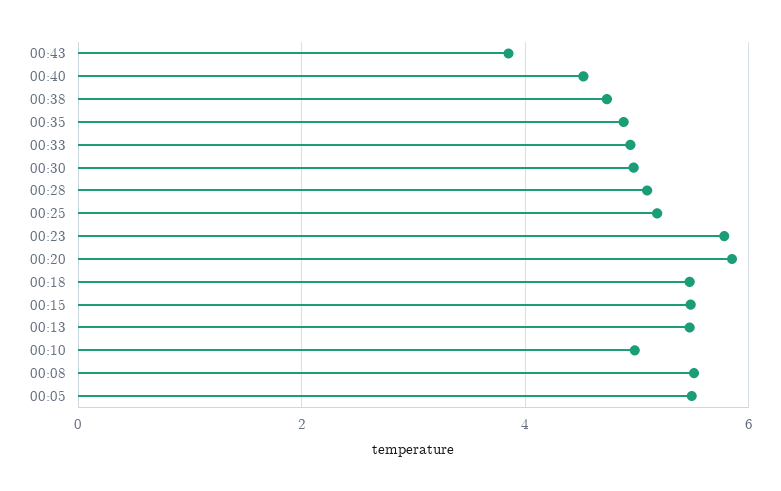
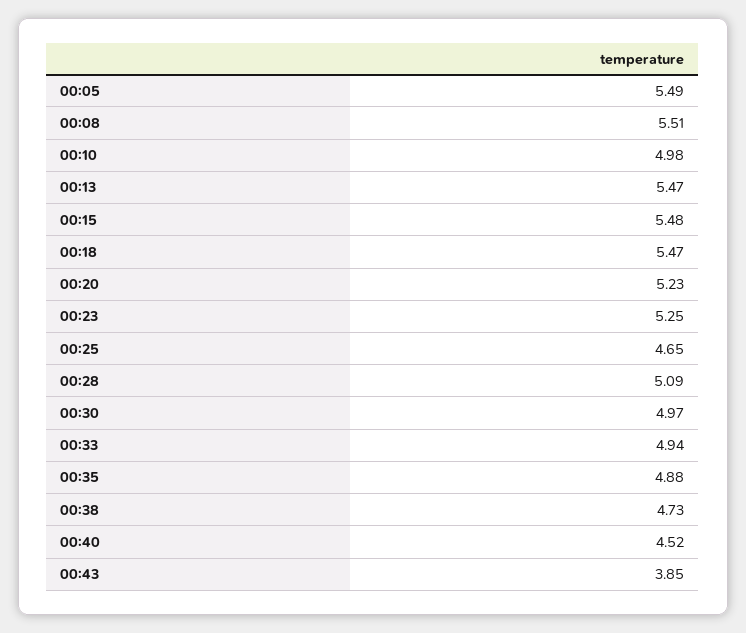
  {
    "00:43": 3.85,
    "00:40": 4.52,
    "00:38": 4.73,
    "00:35": 4.88,
    "00:33": 4.94,
    "00:30": 4.97,
    "00:28": 5.09,
-   "00:25": 5.2,
+   "00:25": 4.65,
-   "00:23": 5.8,
+   "00:23": 5.25,
-   "00:20": 5.8,
+   "00:20": 5.23,
    "00:18": 5.47,
    "00:15": 5.48,
    "00:13": 5.47,
    "00:10": 4.98,
    "00:08": 5.51,
    "00:05": 5.49
  }

